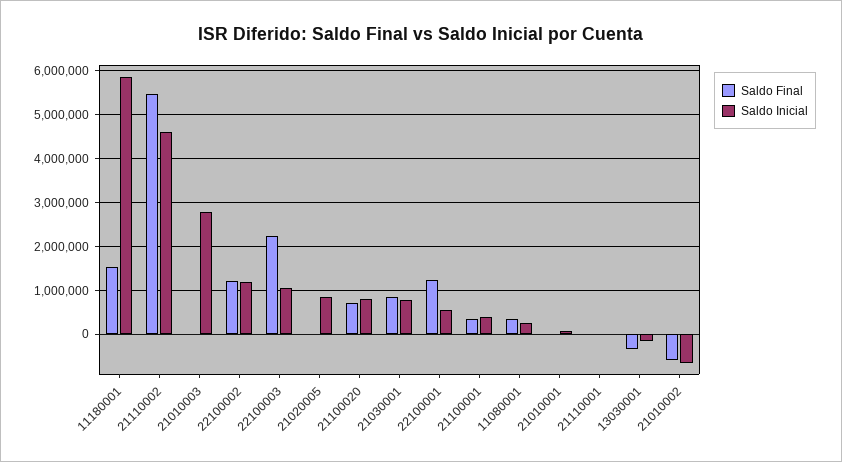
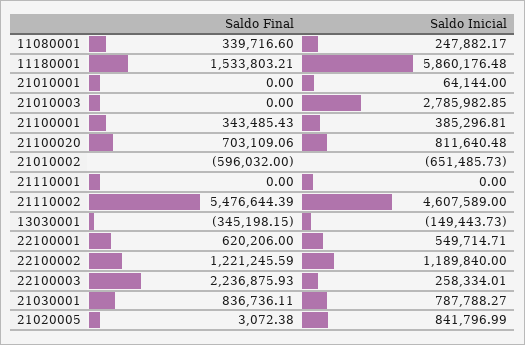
  {
    "Saldo Final": {
      "11180001": 1533803.21,
      "21110002": 5476644.39,
      "21010003": 0,
      "22100002": 1221245.59,
      "22100003": 2236875.93,
      "21020005": 3072.38,
      "21100020": 703109.06,
      "21030001": 836736.11,
-     "22100001": 1200000,
+     "22100001": 620206,
      "21100001": 343485.43,
      "11080001": 339716.6,
      "21010001": 0,
      "21110001": 0,
      "13030001": -345198.15,
      "21010002": -596032
    },
    "Saldo Inicial": {
      "11180001": 5860176.48,
      "21110002": 4607589,
      "21010003": 2785982.85,
      "22100002": 1189840,
-     "22100003": 1000000,
+     "22100003": 258334.01,
      "21020005": 841796.99,
      "21100020": 811640.48,
      "21030001": 787788.27,
      "22100001": 549714.71,
      "21100001": 385296.81,
      "11080001": 247882.17,
      "21010001": 64144,
      "21110001": 0,
      "13030001": -149443.73,
      "21010002": -651485.73
    }
  }

